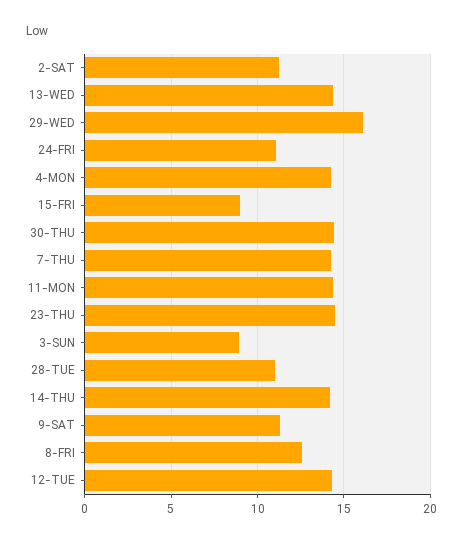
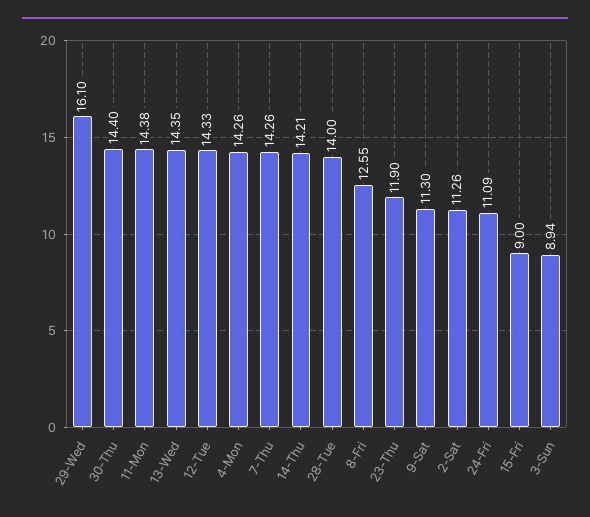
  {
    "2-SAT": 11.26,
    "13-WED": 14.35,
    "29-WED": 16.1,
    "24-FRI": 11.09,
    "4-MON": 14.26,
    "15-FRI": 9,
    "30-THU": 14.4,
    "7-THU": 14.26,
    "11-MON": 14.38,
-   "23-THU": 14.5,
+   "23-THU": 11.9,
    "3-SUN": 8.94,
-   "28-TUE": 11,
+   "28-TUE": 14,
    "14-THU": 14.21,
    "9-SAT": 11.3,
    "8-FRI": 12.55,
    "12-TUE": 14.33
  }

